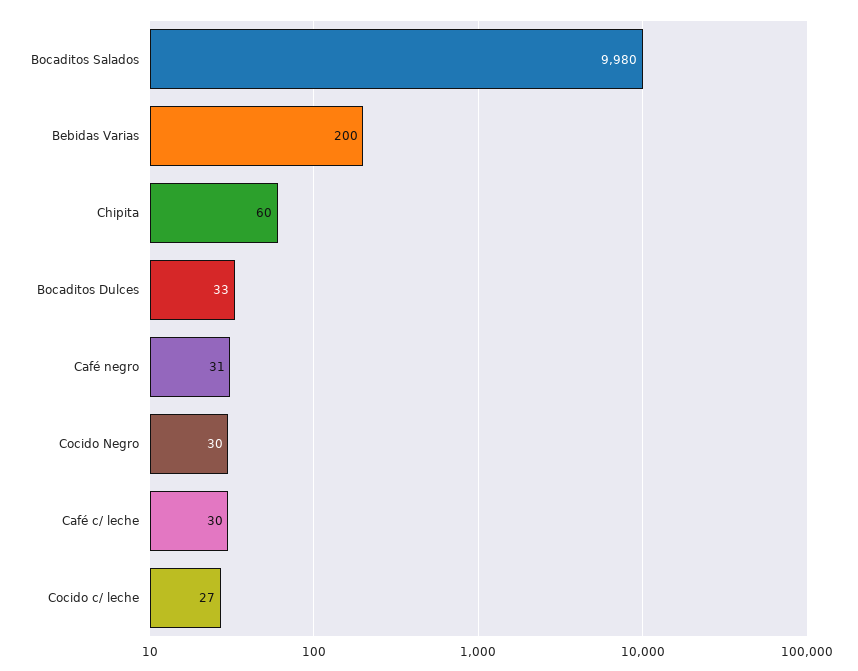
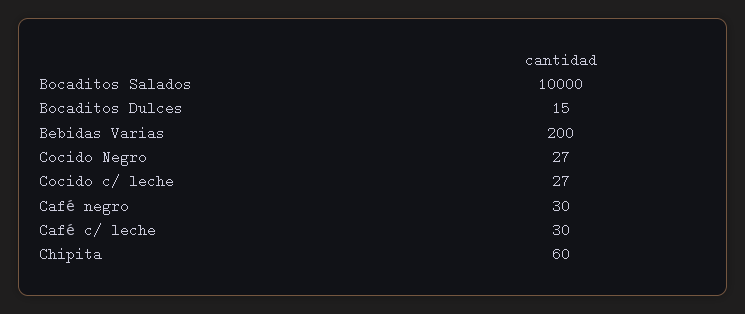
  {
-   "Bocaditos Salados": 9980,
+   "Bocaditos Salados": 10000,
    "Bebidas Varias": 200,
    "Chipita": 60,
-   "Bocaditos Dulces": 33,
+   "Bocaditos Dulces": 15,
-   "Café negro": 31,
+   "Café negro": 30,
-   "Cocido Negro": 30,
+   "Cocido Negro": 27,
    "Café c/ leche": 30,
    "Cocido c/ leche": 27
  }

